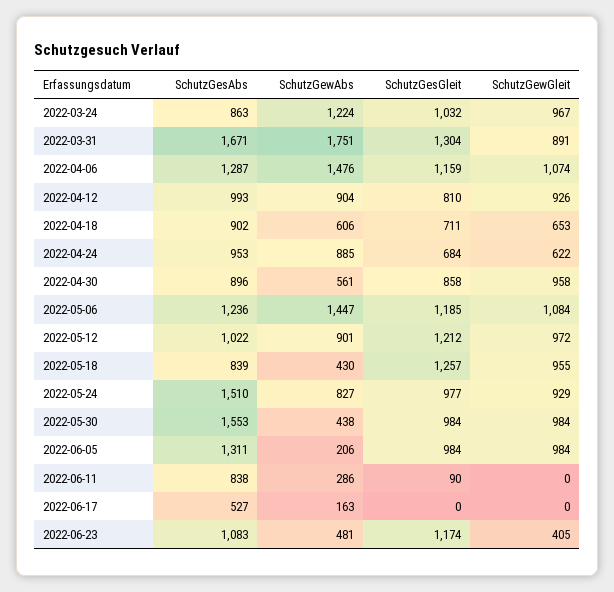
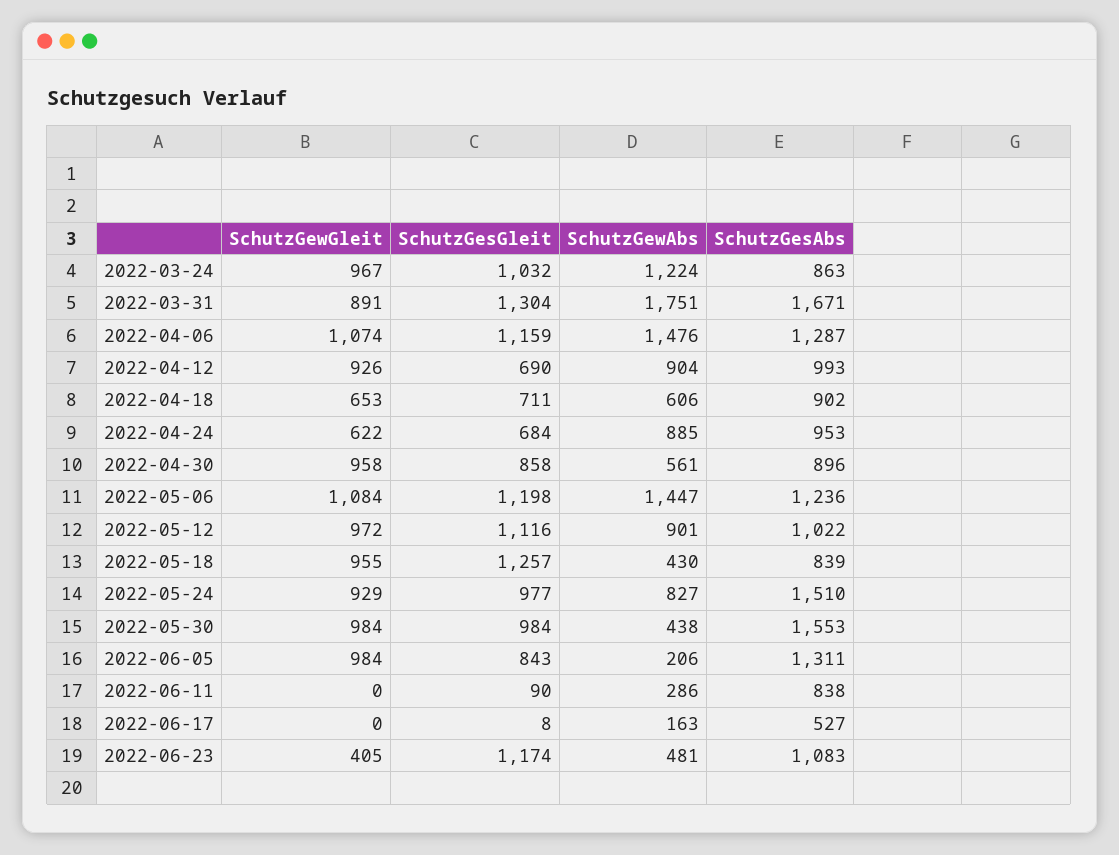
  {
    "SchutzGesAbs": {
      "2022-03-24": 863,
      "2022-03-31": 1671,
      "2022-04-06": 1287,
      "2022-04-12": 993,
      "2022-04-18": 902,
      "2022-04-24": 953,
      "2022-04-30": 896,
      "2022-05-06": 1236,
      "2022-05-12": 1022,
      "2022-05-18": 839,
      "2022-05-24": 1510,
      "2022-05-30": 1553,
      "2022-06-05": 1311,
      "2022-06-11": 838,
      "2022-06-17": 527,
      "2022-06-23": 1083
    },
    "SchutzGewAbs": {
      "2022-03-24": 1224,
      "2022-03-31": 1751,
      "2022-04-06": 1476,
      "2022-04-12": 904,
      "2022-04-18": 606,
      "2022-04-24": 885,
      "2022-04-30": 561,
      "2022-05-06": 1447,
      "2022-05-12": 901,
      "2022-05-18": 430,
      "2022-05-24": 827,
      "2022-05-30": 438,
      "2022-06-05": 206,
      "2022-06-11": 286,
      "2022-06-17": 163,
      "2022-06-23": 481
    },
    "SchutzGesGleit": {
      "2022-03-24": 1032,
      "2022-03-31": 1304,
      "2022-04-06": 1159,
-     "2022-04-12": 810,
+     "2022-04-12": 690,
      "2022-04-18": 711,
      "2022-04-24": 684,
      "2022-04-30": 858,
-     "2022-05-06": 1185,
+     "2022-05-06": 1198,
-     "2022-05-12": 1212,
+     "2022-05-12": 1116,
      "2022-05-18": 1257,
      "2022-05-24": 977,
      "2022-05-30": 984,
-     "2022-06-05": 984,
+     "2022-06-05": 843,
      "2022-06-11": 90,
-     "2022-06-17": 0,
+     "2022-06-17": 8,
      "2022-06-23": 1174
    },
    "SchutzGewGleit": {
      "2022-03-24": 967,
      "2022-03-31": 891,
      "2022-04-06": 1074,
      "2022-04-12": 926,
      "2022-04-18": 653,
      "2022-04-24": 622,
      "2022-04-30": 958,
      "2022-05-06": 1084,
      "2022-05-12": 972,
      "2022-05-18": 955,
      "2022-05-24": 929,
      "2022-05-30": 984,
      "2022-06-05": 984,
      "2022-06-11": 0,
      "2022-06-17": 0,
      "2022-06-23": 405
    }
  }

